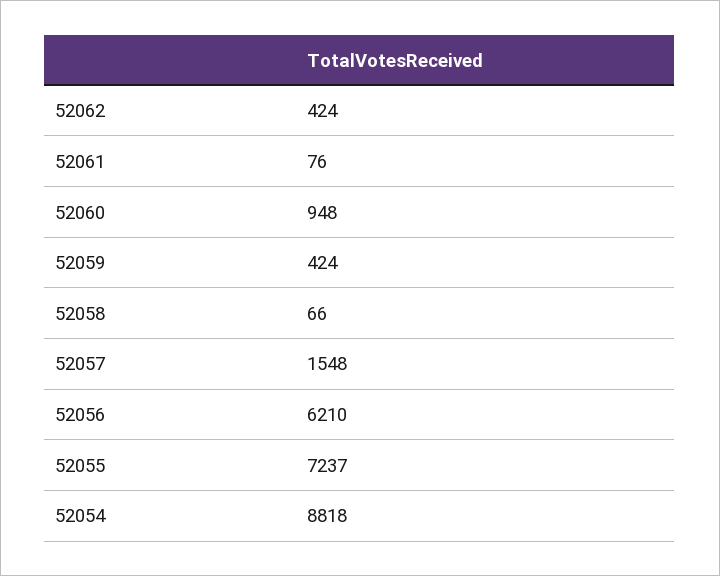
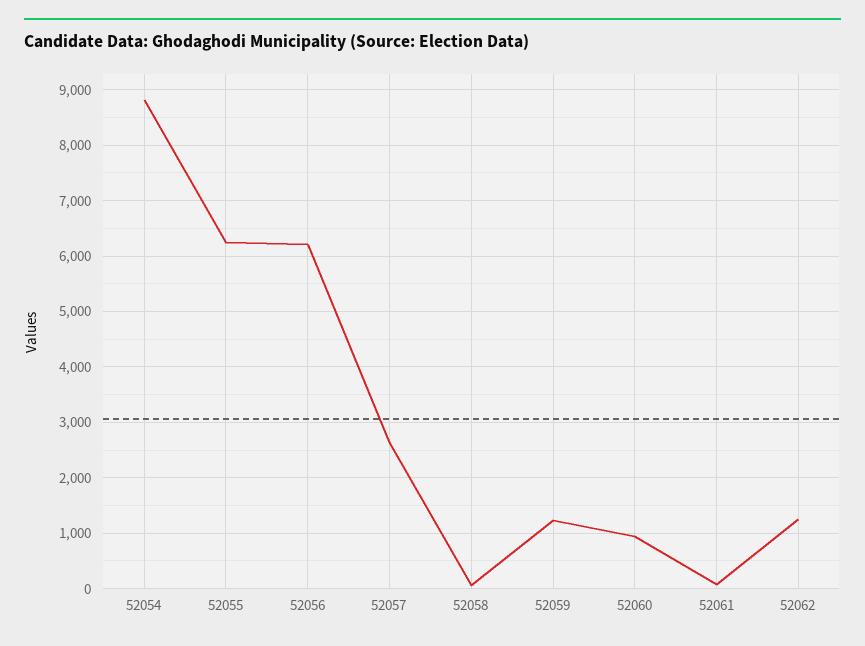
  {
-   "52062": 424,
+   "52062": 1200,
    "52061": 76,
    "52060": 948,
-   "52059": 424,
+   "52059": 1200,
    "52058": 66,
-   "52057": 1548,
+   "52057": 2600,
    "52056": 6210,
-   "52055": 7237,
+   "52055": 6200,
    "52054": 8818
  }

